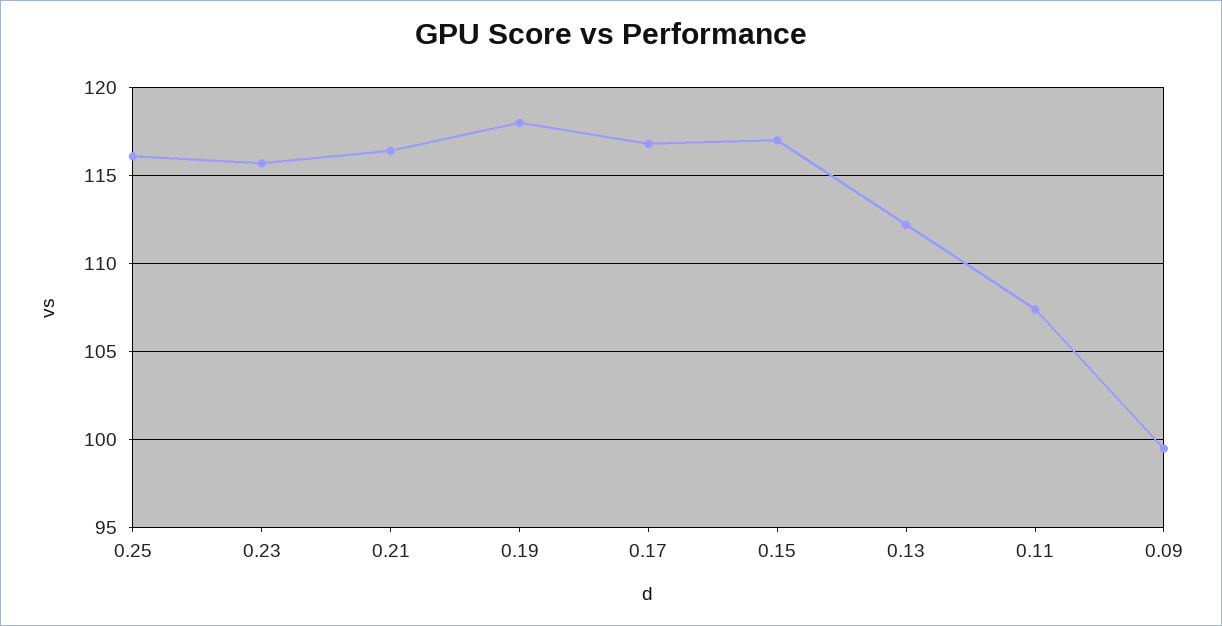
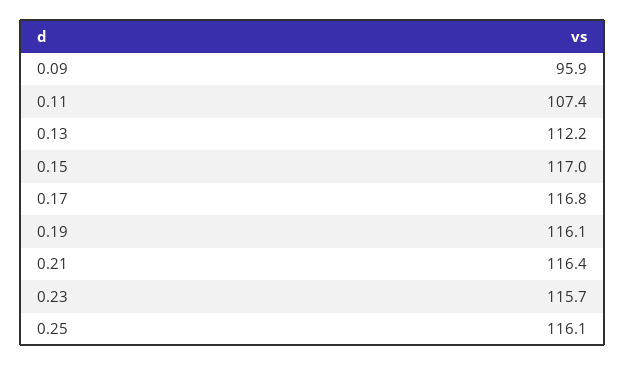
  {
    "0.25": 116.1,
    "0.23": 115.7,
    "0.21": 116.4,
-   "0.19": 118,
+   "0.19": 116.1,
    "0.17": 116.8,
    "0.15": 117,
    "0.13": 112.2,
    "0.11": 107.4,
-   "0.09": 99.5
+   "0.09": 95.9
  }

